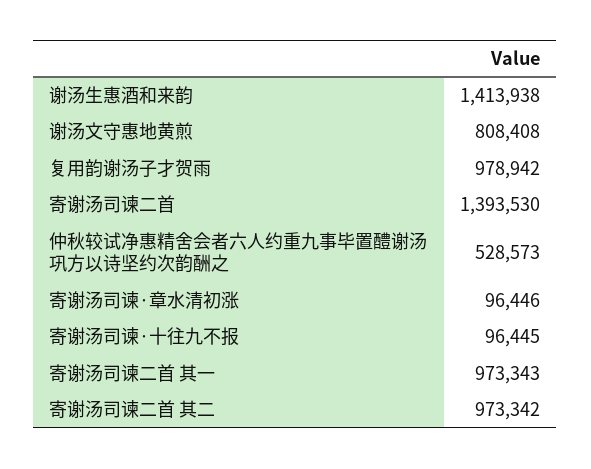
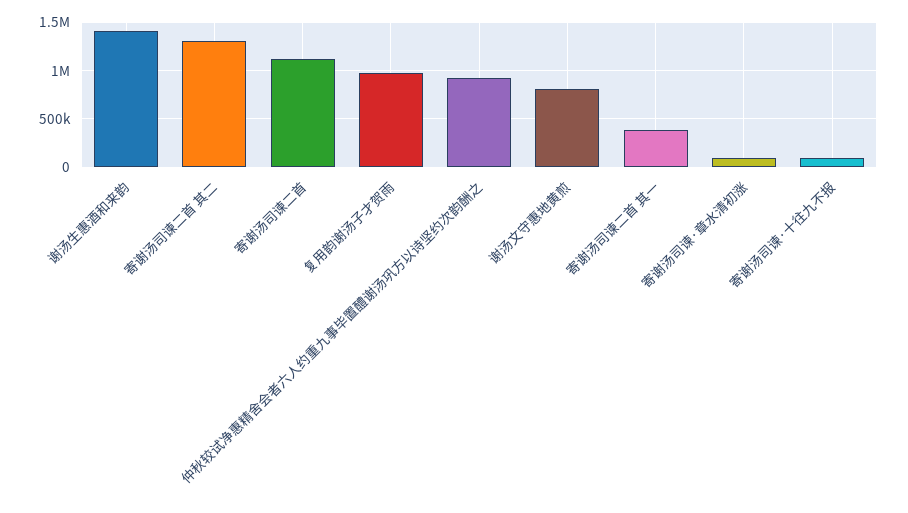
  {
    "谢汤生惠酒和来韵": 1413938,
    "谢汤文守惠地黄煎": 808408,
    "复用韵谢汤子才贺雨": 978942,
-   "寄谢汤司谏二首": 1393530,
+   "寄谢汤司谏二首": 1100000,
-   "仲秋较试净惠精舍会者六人约重九事毕置醴谢汤巩方以诗坚约次韵酬之": 528573,
+   "仲秋较试净惠精舍会者六人约重九事毕置醴谢汤巩方以诗坚约次韵酬之": 900000,
    "寄谢汤司谏·章水清初涨": 96446,
    "寄谢汤司谏·十往九不报": 96445,
-   "寄谢汤司谏二首 其一": 973343,
+   "寄谢汤司谏二首 其一": 400000,
-   "寄谢汤司谏二首 其二": 973342
+   "寄谢汤司谏二首 其二": 1300000
  }

